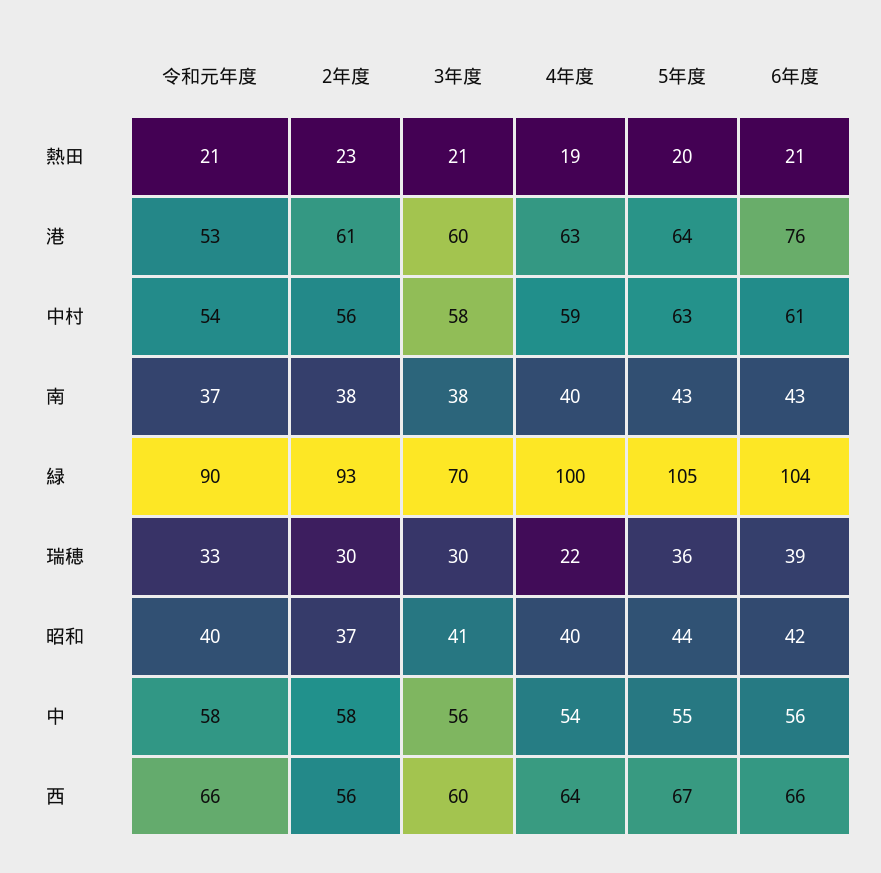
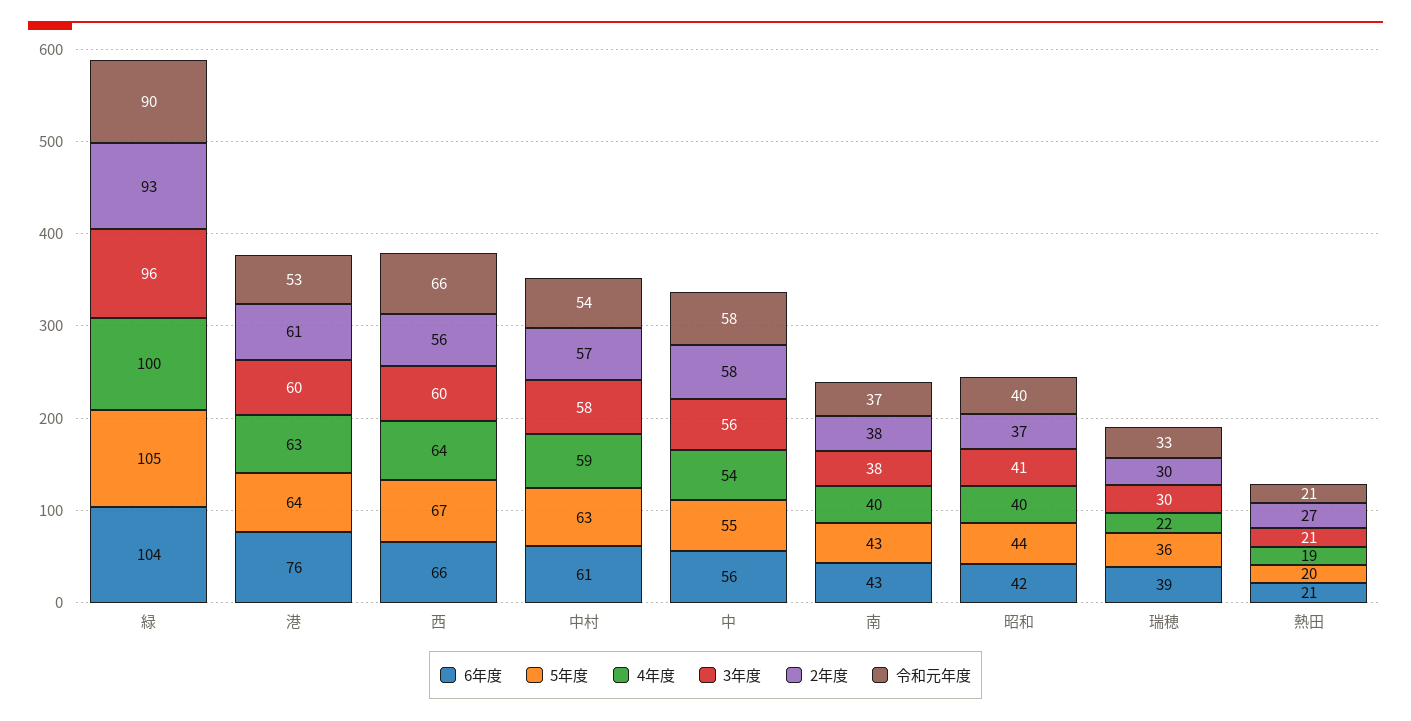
  {
    "令和元年度": {
      "熱田": 21,
      "港": 53,
      "中村": 54,
      "南": 37,
      "緑": 90,
      "瑞穂": 33,
      "昭和": 40,
      "中": 58,
      "西": 66
    },
    "2年度": {
-     "熱田": 23,
+     "熱田": 27,
      "港": 61,
-     "中村": 56,
+     "中村": 57,
      "南": 38,
      "緑": 93,
      "瑞穂": 30,
      "昭和": 37,
      "中": 58,
      "西": 56
    },
    "3年度": {
      "熱田": 21,
      "港": 60,
      "中村": 58,
      "南": 38,
-     "緑": 70,
+     "緑": 96,
      "瑞穂": 30,
      "昭和": 41,
      "中": 56,
      "西": 60
    },
    "4年度": {
      "熱田": 19,
      "港": 63,
      "中村": 59,
      "南": 40,
      "緑": 100,
      "瑞穂": 22,
      "昭和": 40,
      "中": 54,
      "西": 64
    },
    "5年度": {
      "熱田": 20,
      "港": 64,
      "中村": 63,
      "南": 43,
      "緑": 105,
      "瑞穂": 36,
      "昭和": 44,
      "中": 55,
      "西": 67
    },
    "6年度": {
      "熱田": 21,
      "港": 76,
      "中村": 61,
      "南": 43,
      "緑": 104,
      "瑞穂": 39,
      "昭和": 42,
      "中": 56,
      "西": 66
    }
  }

